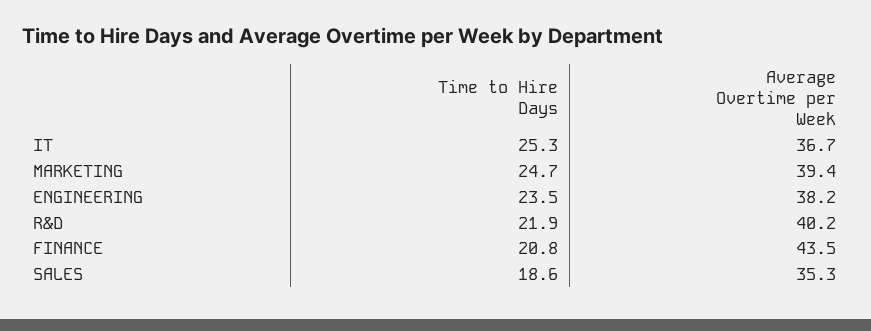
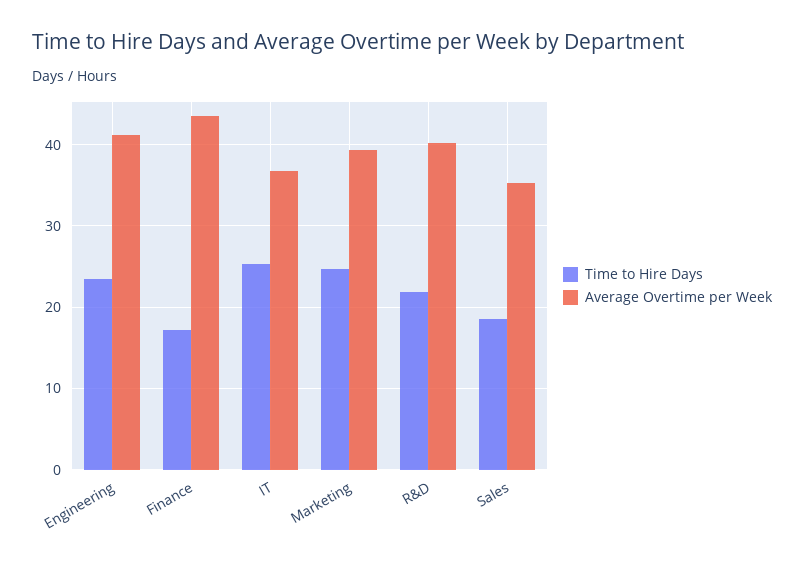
  {
    "Time to Hire Days": {
      "IT": 25.3,
      "MARKETING": 24.7,
      "ENGINEERING": 23.5,
      "R&D": 21.9,
-     "FINANCE": 20.8,
+     "FINANCE": 17,
      "SALES": 18.6
    },
    "Average Overtime per Week": {
      "IT": 36.7,
      "MARKETING": 39.4,
-     "ENGINEERING": 38.2,
+     "ENGINEERING": 41,
      "R&D": 40.2,
      "FINANCE": 43.5,
      "SALES": 35.3
    }
  }

